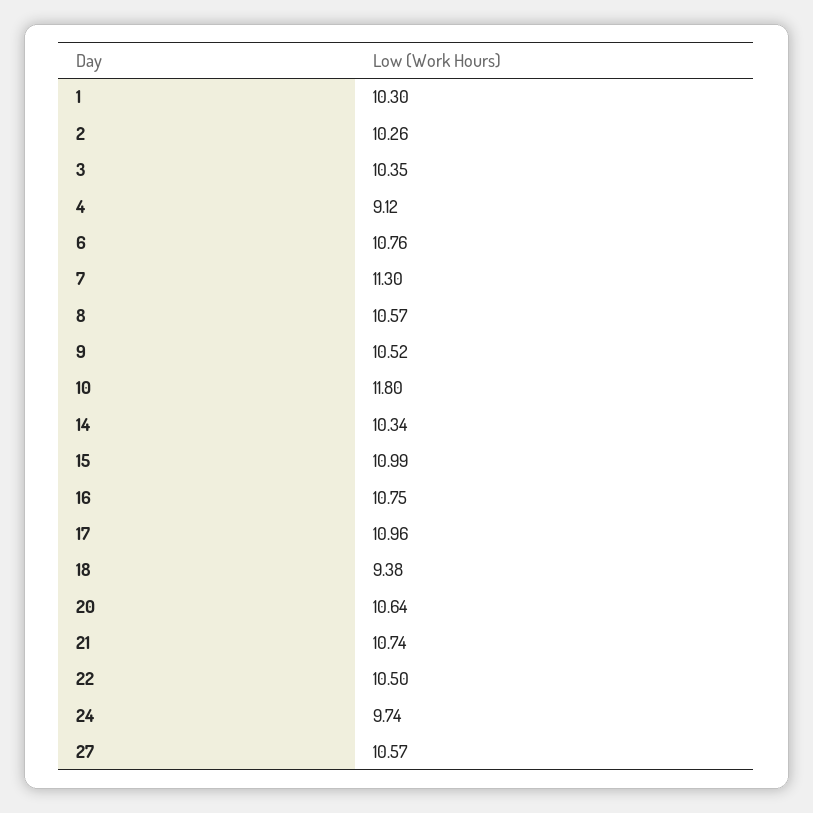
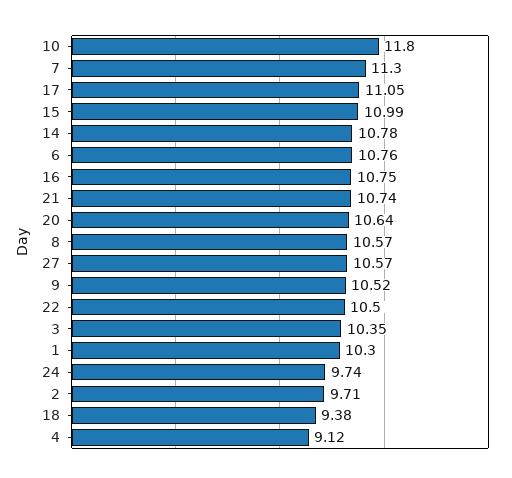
  {
    "1": 10.3,
-   "2": 10.26,
+   "2": 9.71,
    "3": 10.35,
    "4": 9.12,
    "6": 10.76,
    "7": 11.3,
    "8": 10.57,
    "9": 10.52,
    "10": 11.8,
-   "14": 10.34,
+   "14": 10.78,
    "15": 10.99,
    "16": 10.75,
-   "17": 10.96,
+   "17": 11.05,
    "18": 9.38,
    "20": 10.64,
    "21": 10.74,
    "22": 10.5,
    "24": 9.74,
    "27": 10.57
  }

